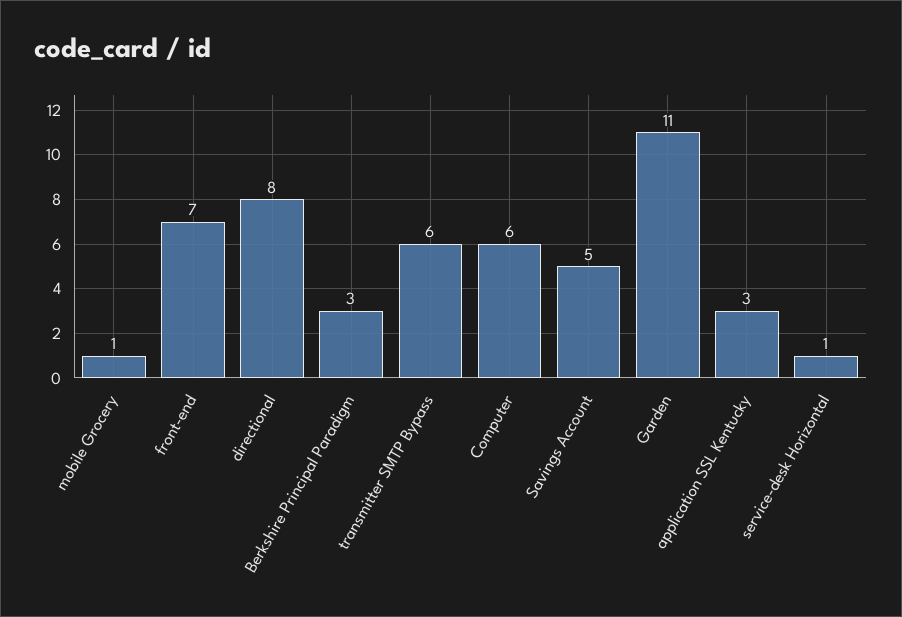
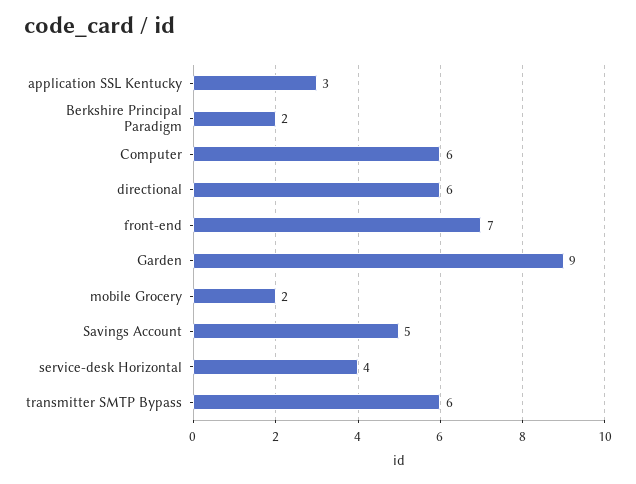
  {
-   "mobile Grocery": 1,
+   "mobile Grocery": 2,
    "front-end": 7,
-   "directional": 8,
+   "directional": 6,
-   "Berkshire Principal Paradigm": 3,
+   "Berkshire Principal Paradigm": 2,
    "transmitter SMTP Bypass": 6,
    "Computer": 6,
    "Savings Account": 5,
-   "Garden": 11,
+   "Garden": 9,
    "application SSL Kentucky": 3,
-   "service-desk Horizontal": 1
+   "service-desk Horizontal": 4
  }

